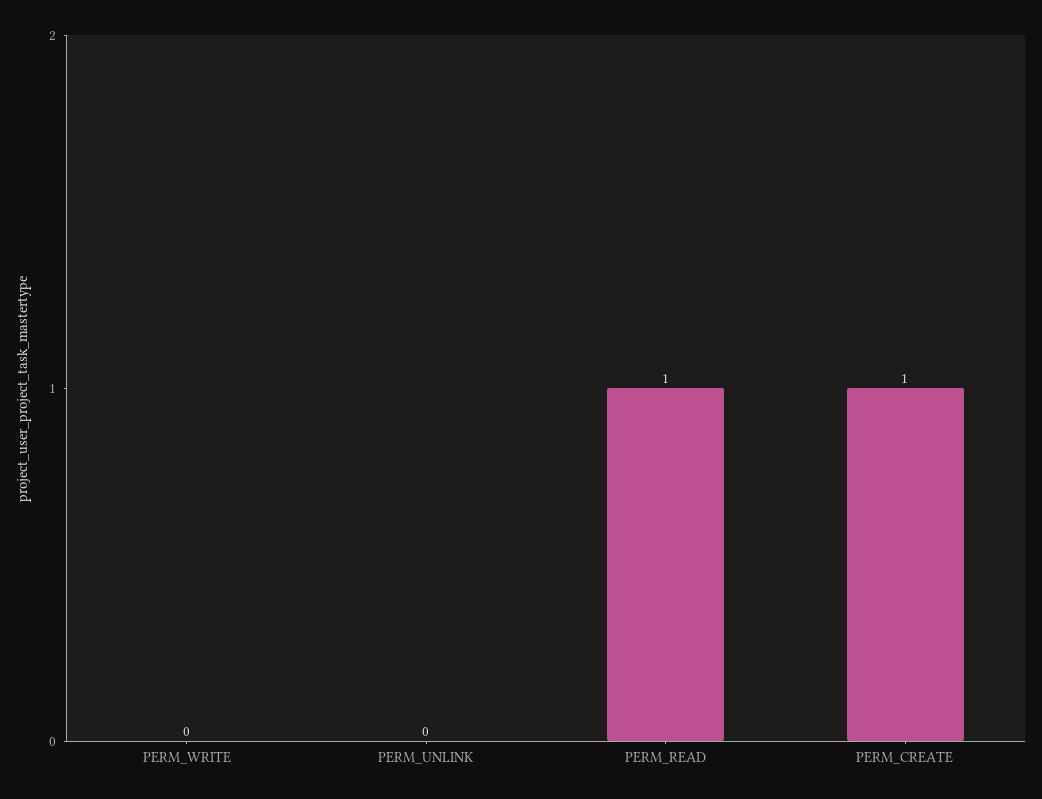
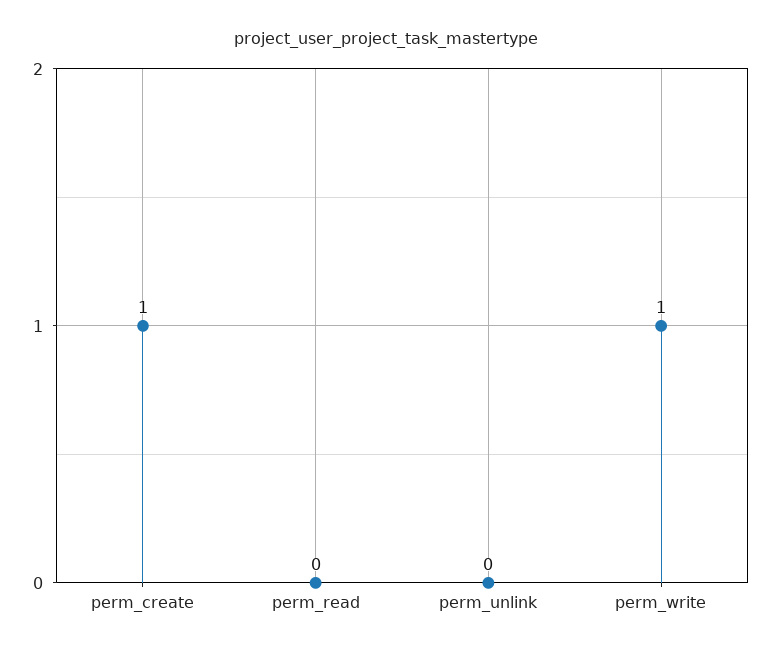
  {
-   "PERM_WRITE": 0,
+   "PERM_WRITE": 1,
    "PERM_UNLINK": 0,
-   "PERM_READ": 1,
+   "PERM_READ": 0,
    "PERM_CREATE": 1
  }

